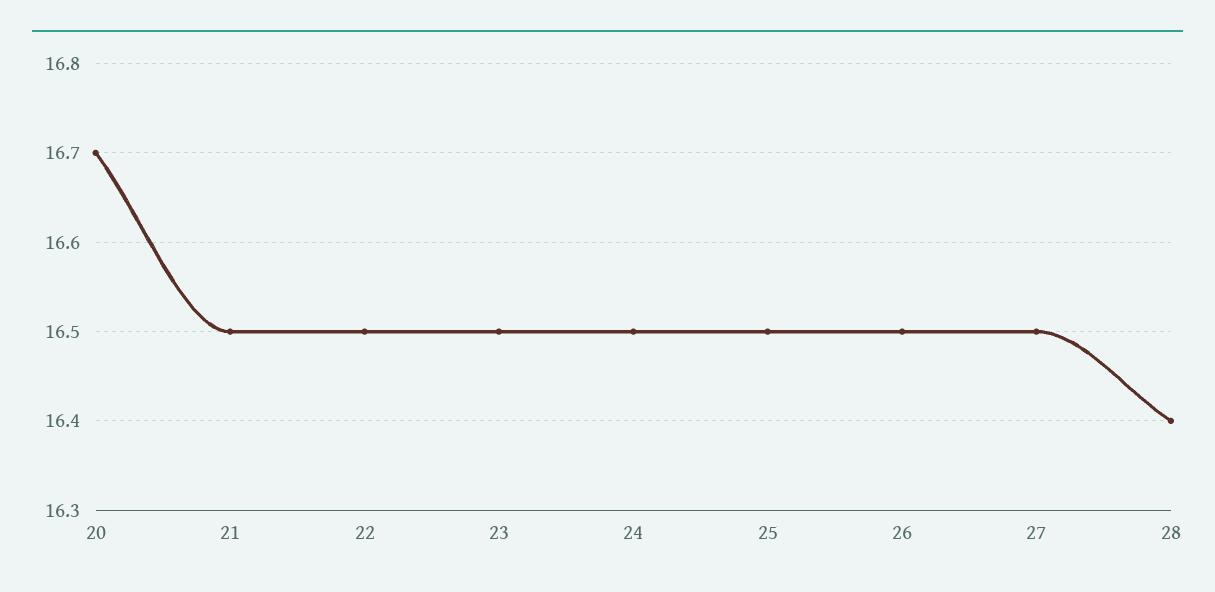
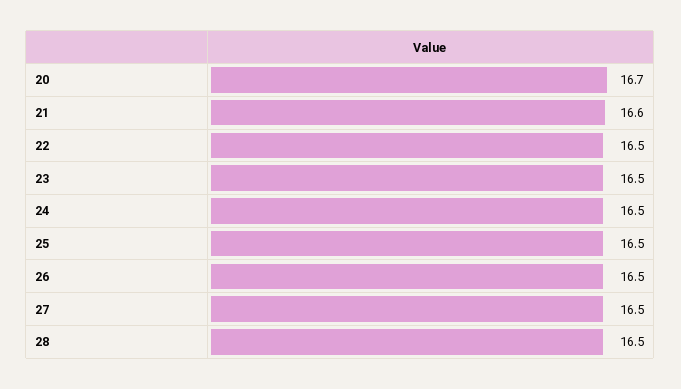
  {
    "20": 16.7,
-   "21": 16.5,
+   "21": 16.6,
    "22": 16.5,
    "23": 16.5,
    "24": 16.5,
    "25": 16.5,
    "26": 16.5,
    "27": 16.5,
-   "28": 16.4
+   "28": 16.5
  }

